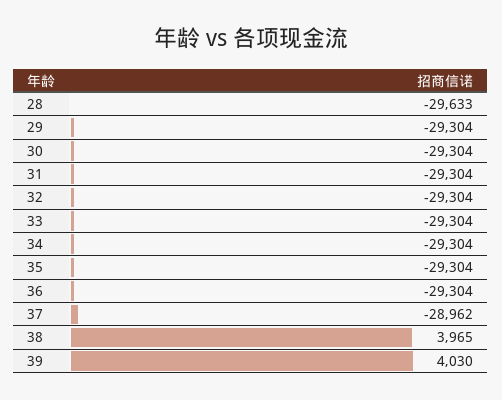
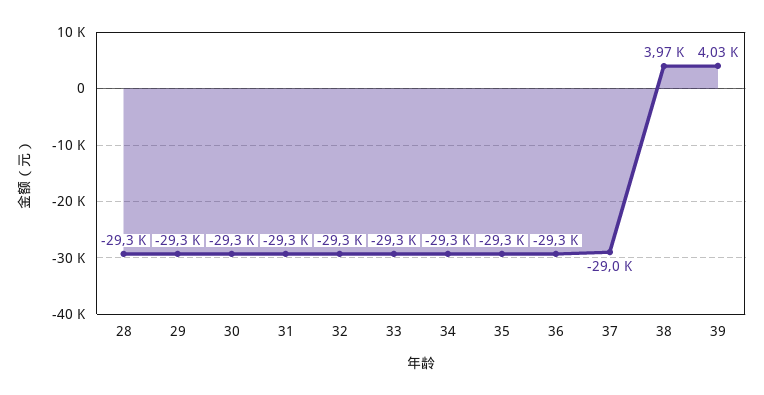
  {
-   "28": -29633,
+   "28": -29300,
    "29": -29304,
    "30": -29304,
    "31": -29304,
    "32": -29304,
    "33": -29304,
    "34": -29304,
    "35": -29304,
    "36": -29304,
    "37": -28962,
    "38": 3965,
    "39": 4030
  }

